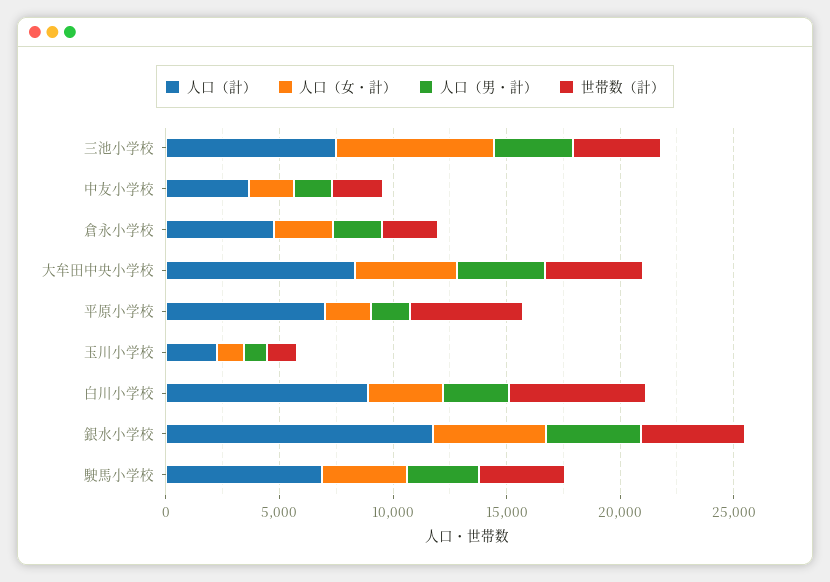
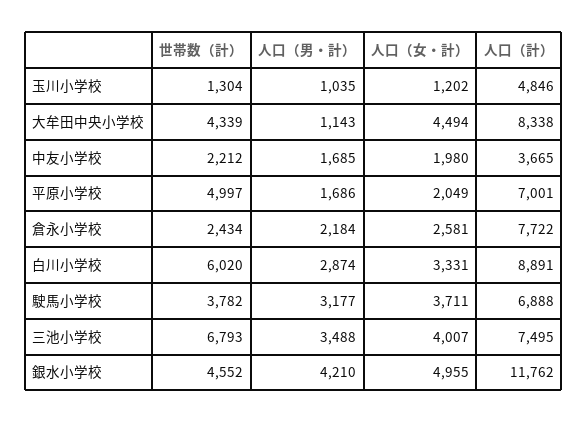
  {
    "人口（計）": {
      "三池小学校": 7495,
      "中友小学校": 3665,
-     "倉永小学校": 5000,
+     "倉永小学校": 7722,
      "大牟田中央小学校": 8338,
      "平原小学校": 7001,
-     "玉川小学校": 2000,
+     "玉川小学校": 4846,
      "白川小学校": 8891,
      "銀水小学校": 11762,
      "駛馬小学校": 6888
    },
    "人口（女・計）": {
-     "三池小学校": 7000,
+     "三池小学校": 4007,
      "中友小学校": 1980,
      "倉永小学校": 2581,
      "大牟田中央小学校": 4494,
      "平原小学校": 2049,
      "玉川小学校": 1202,
      "白川小学校": 3331,
      "銀水小学校": 4955,
      "駛馬小学校": 3711
    },
    "人口（男・計）": {
      "三池小学校": 3488,
      "中友小学校": 1685,
      "倉永小学校": 2184,
-     "大牟田中央小学校": 4000,
+     "大牟田中央小学校": 1143,
      "平原小学校": 1686,
      "玉川小学校": 1035,
      "白川小学校": 2874,
      "銀水小学校": 4210,
      "駛馬小学校": 3177
    },
    "世帯数（計）": {
-     "三池小学校": 4000,
+     "三池小学校": 6793,
      "中友小学校": 2212,
      "倉永小学校": 2434,
      "大牟田中央小学校": 4339,
      "平原小学校": 4997,
      "玉川小学校": 1304,
      "白川小学校": 6020,
      "銀水小学校": 4552,
      "駛馬小学校": 3782
    }
  }

